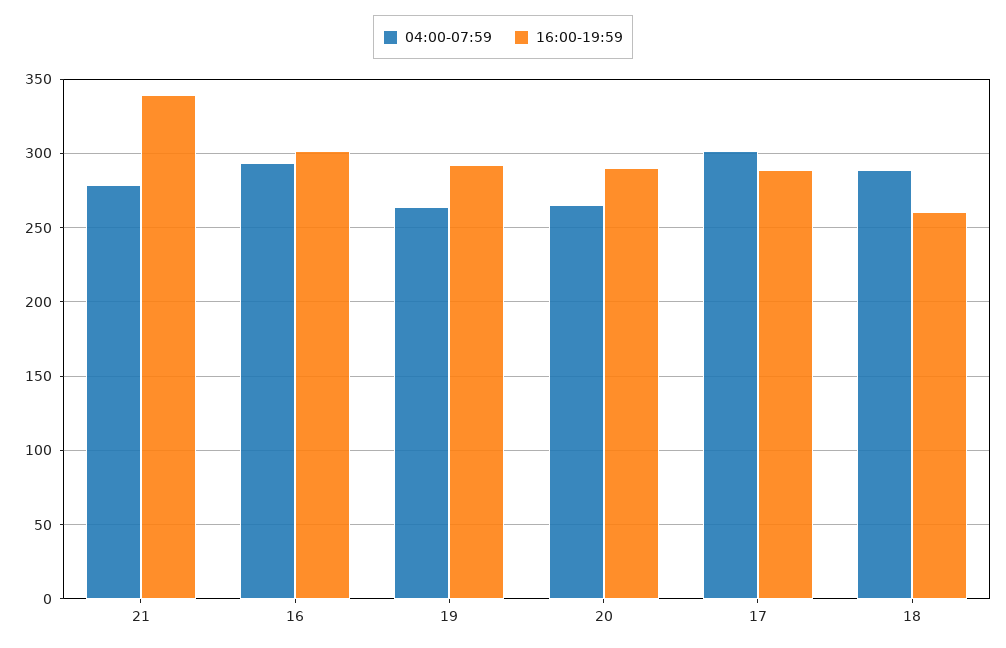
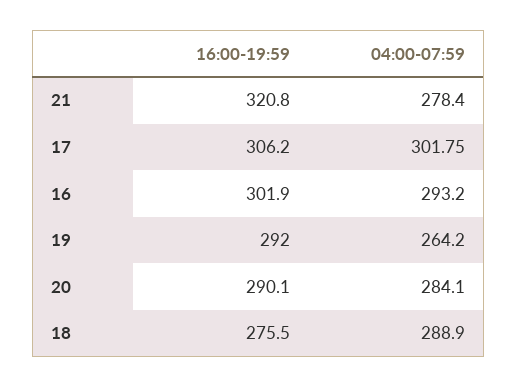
  {
    "04:00-07:59": {
      "21": 278.4,
      "16": 293.2,
      "19": 264.2,
-     "20": 265,
+     "20": 284.1,
      "17": 301.75,
      "18": 288.9
    },
    "16:00-19:59": {
-     "21": 340,
+     "21": 320.8,
      "16": 301.9,
      "19": 292,
      "20": 290.1,
-     "17": 290,
+     "17": 306.2,
-     "18": 260
+     "18": 275.5
    }
  }

